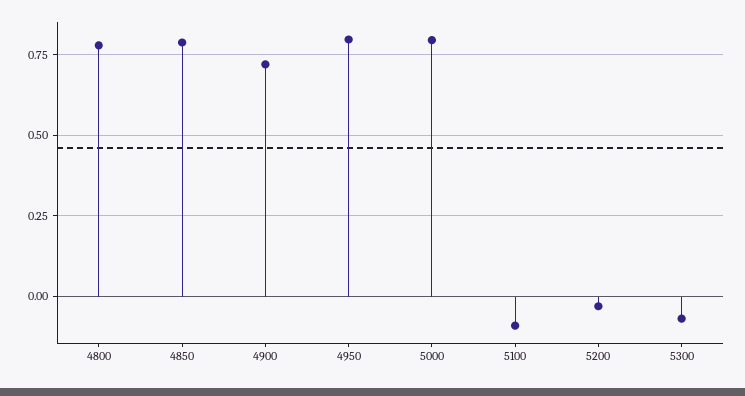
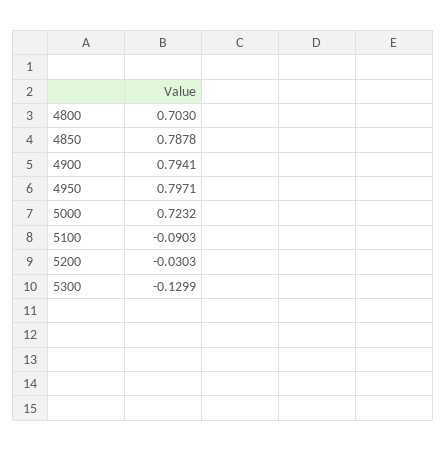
  {
-   "4800": 0.775,
+   "4800": 0.703,
    "4850": 0.7878,
-   "4900": 0.725,
+   "4900": 0.7941,
    "4950": 0.7971,
-   "5000": 0.8,
+   "5000": 0.7232,
    "5100": -0.0903,
    "5200": -0.0303,
-   "5300": -0.075
+   "5300": -0.1299
  }

